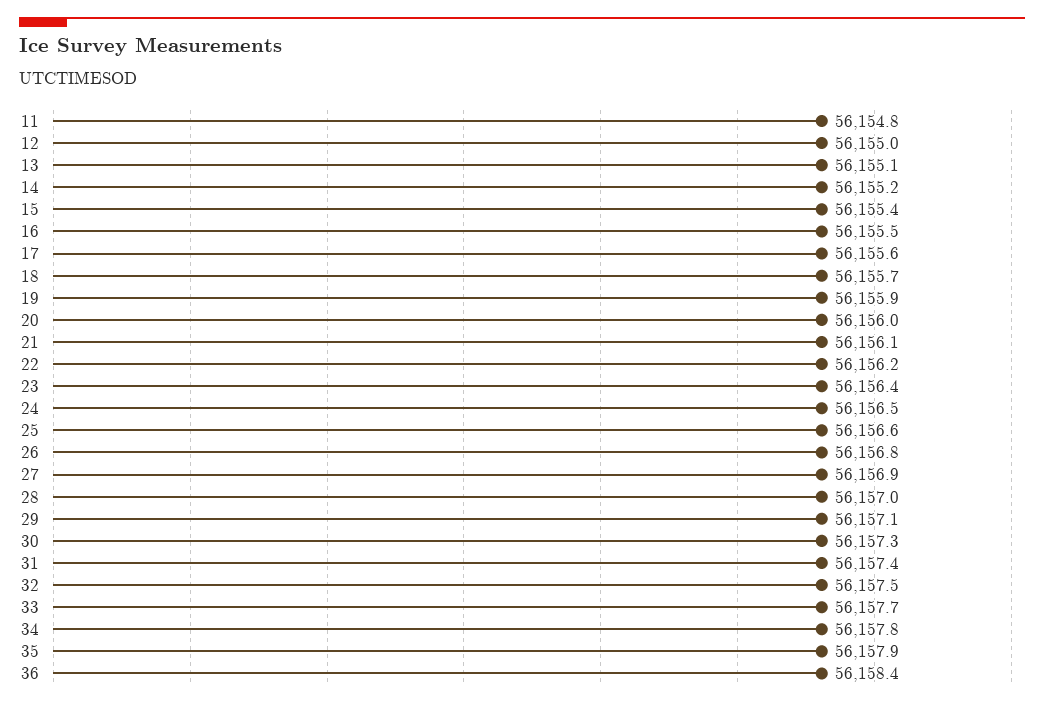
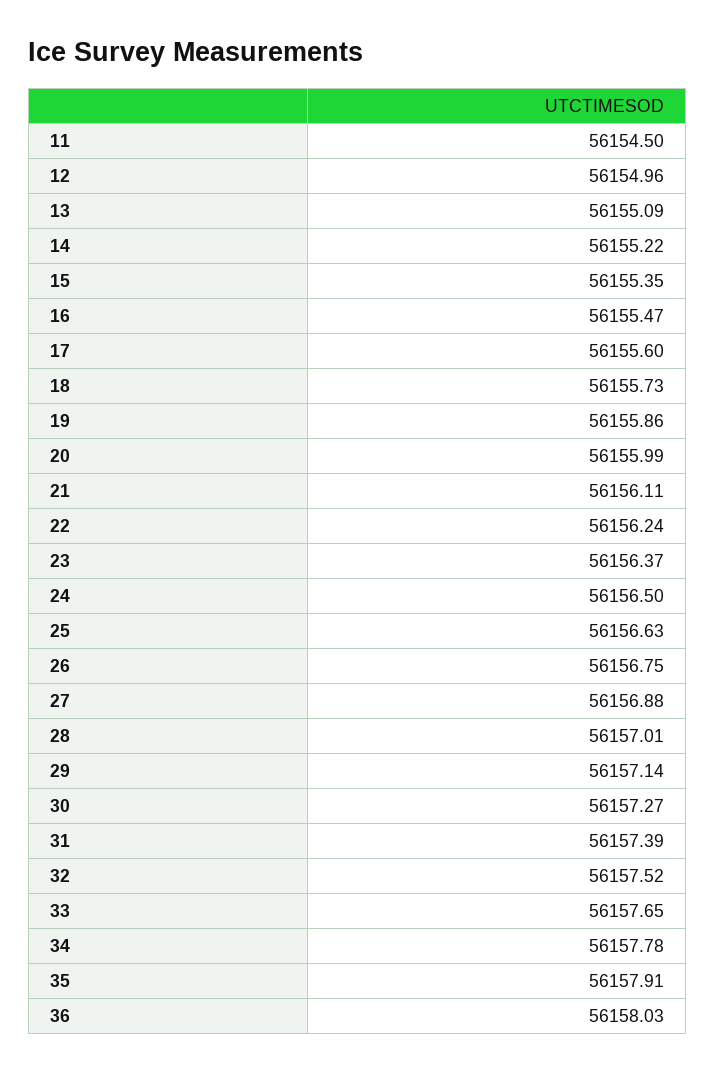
  {
-   "11": 56154.8,
+   "11": 56154.5,
    "12": 56154.96,
    "13": 56155.09,
    "14": 56155.22,
    "15": 56155.35,
    "16": 56155.47,
    "17": 56155.6,
    "18": 56155.73,
    "19": 56155.86,
    "20": 56155.99,
    "21": 56156.11,
    "22": 56156.24,
    "23": 56156.37,
    "24": 56156.5,
    "25": 56156.63,
    "26": 56156.75,
    "27": 56156.88,
    "28": 56157.01,
    "29": 56157.14,
    "30": 56157.27,
    "31": 56157.39,
    "32": 56157.52,
    "33": 56157.65,
    "34": 56157.78,
    "35": 56157.91,
-   "36": 56158.4
+   "36": 56158.03
  }

